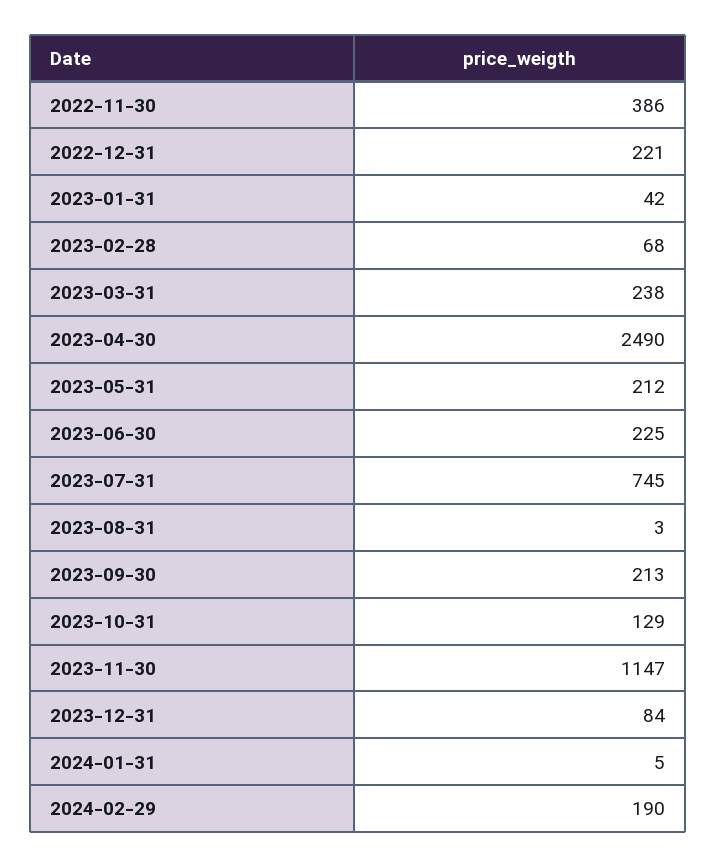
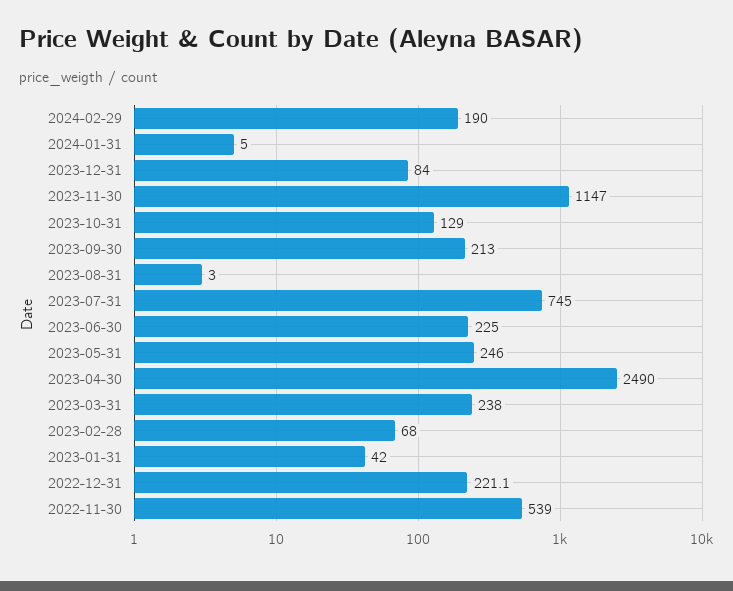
  {
-   "2022-11-30": 386,
+   "2022-11-30": 539,
-   "2022-12-31": 221,
+   "2022-12-31": 221.1,
    "2023-01-31": 42,
    "2023-02-28": 68,
    "2023-03-31": 238,
    "2023-04-30": 2490,
-   "2023-05-31": 212,
+   "2023-05-31": 246,
    "2023-06-30": 225,
    "2023-07-31": 745,
    "2023-08-31": 3,
    "2023-09-30": 213,
    "2023-10-31": 129,
    "2023-11-30": 1147,
    "2023-12-31": 84,
    "2024-01-31": 5,
    "2024-02-29": 190
  }

